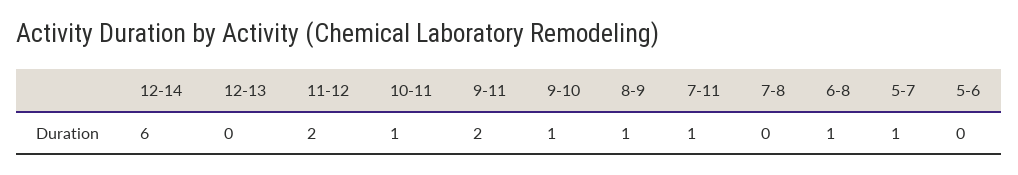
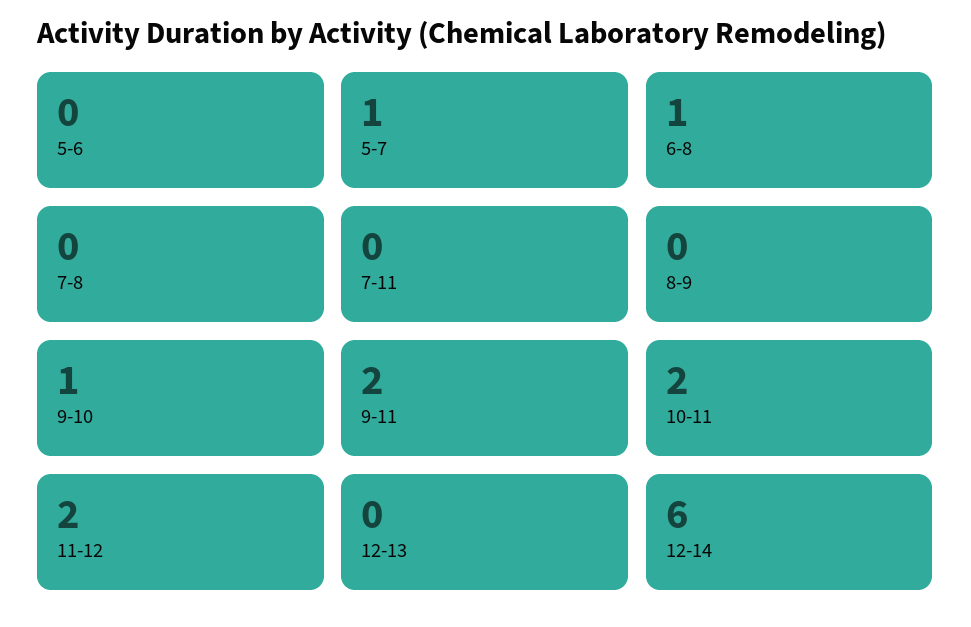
  {
    "12-14": 6,
    "12-13": 0,
    "11-12": 2,
-   "10-11": 1,
+   "10-11": 2,
    "9-11": 2,
    "9-10": 1,
-   "8-9": 1,
+   "8-9": 0,
-   "7-11": 1,
+   "7-11": 0,
    "7-8": 0,
    "6-8": 1,
    "5-7": 1,
    "5-6": 0
  }

